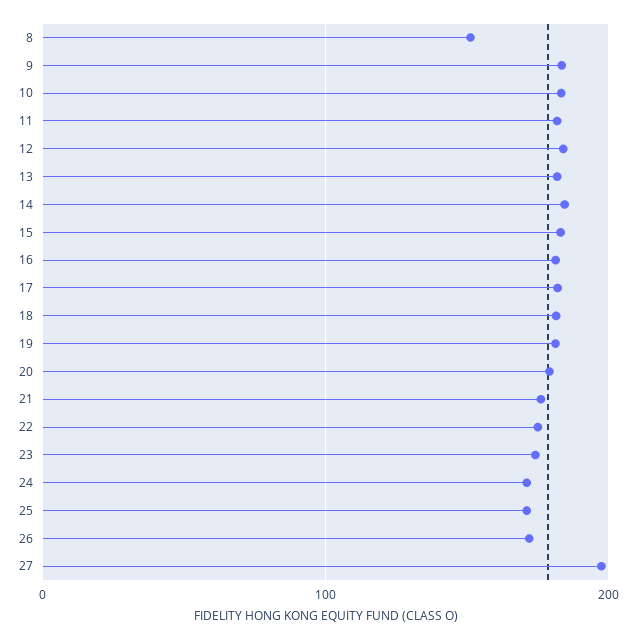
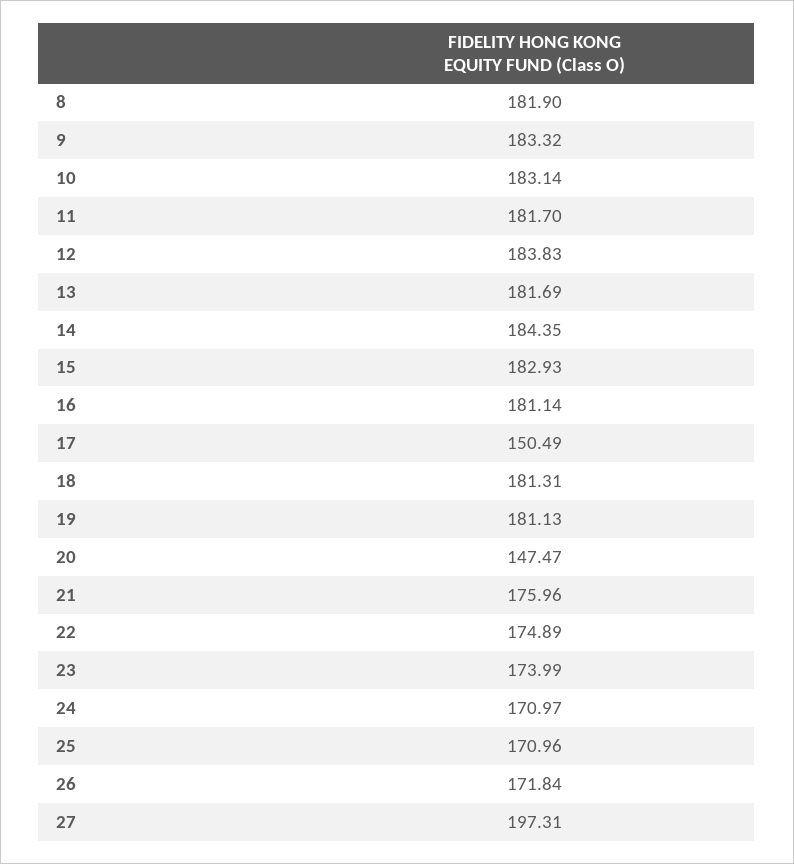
  {
-   "8": 150,
+   "8": 181.9,
    "9": 183.32,
    "10": 183.14,
    "11": 181.7,
    "12": 183.83,
    "13": 181.69,
    "14": 184.35,
    "15": 182.93,
    "16": 181.14,
-   "17": 180,
+   "17": 150.49,
    "18": 181.31,
    "19": 181.13,
-   "20": 180,
+   "20": 147.47,
    "21": 175.96,
    "22": 174.89,
    "23": 173.99,
    "24": 170.97,
    "25": 170.96,
    "26": 171.84,
    "27": 197.31
  }

